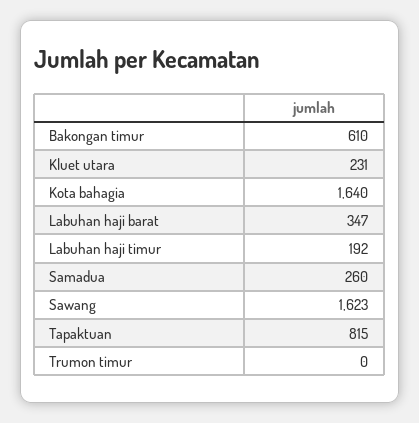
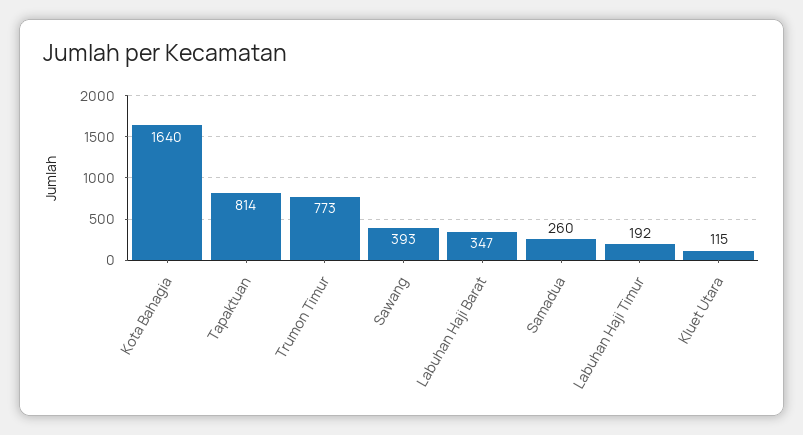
  {
-   "Bakongan timur": 610,
-   "Kluet utara": 231,
+   "Kluet utara": 115,
    "Kota bahagia": 1640,
    "Labuhan haji barat": 347,
    "Labuhan haji timur": 192,
    "Samadua": 260,
-   "Sawang": 1623,
+   "Sawang": 393,
-   "Tapaktuan": 815,
+   "Tapaktuan": 814,
-   "Trumon timur": 0
+   "Trumon timur": 773
  }

